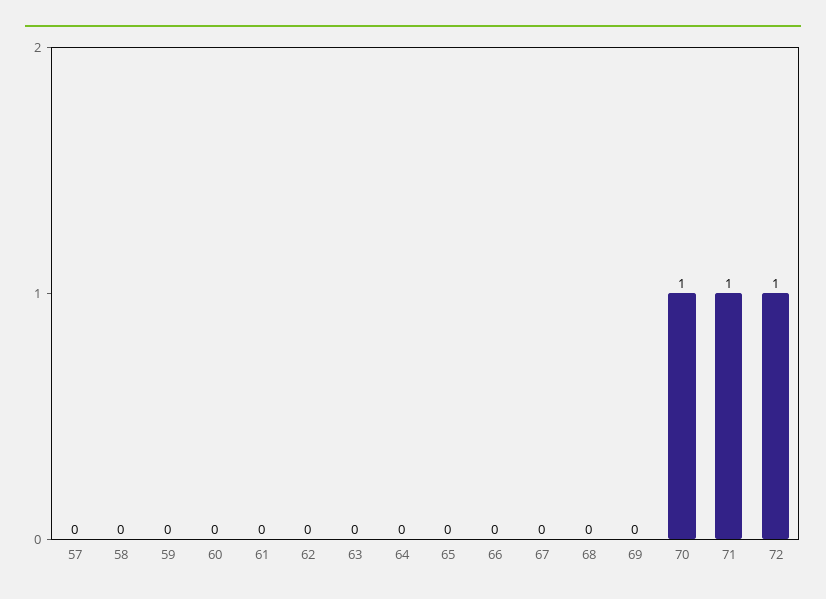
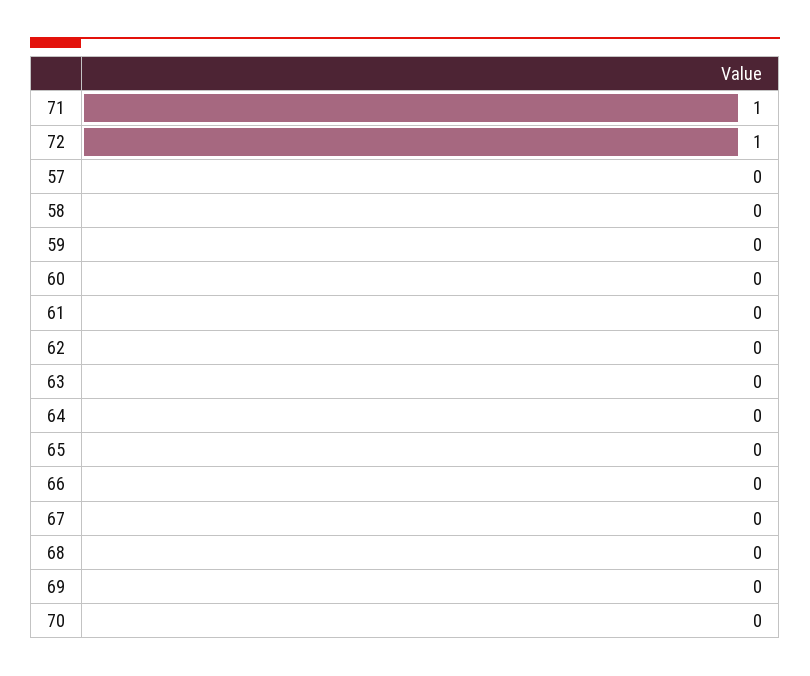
  {
    "57": 0,
    "58": 0,
    "59": 0,
    "60": 0,
    "61": 0,
    "62": 0,
    "63": 0,
    "64": 0,
    "65": 0,
    "66": 0,
    "67": 0,
    "68": 0,
    "69": 0,
-   "70": 1,
+   "70": 0,
    "71": 1,
    "72": 1
  }

